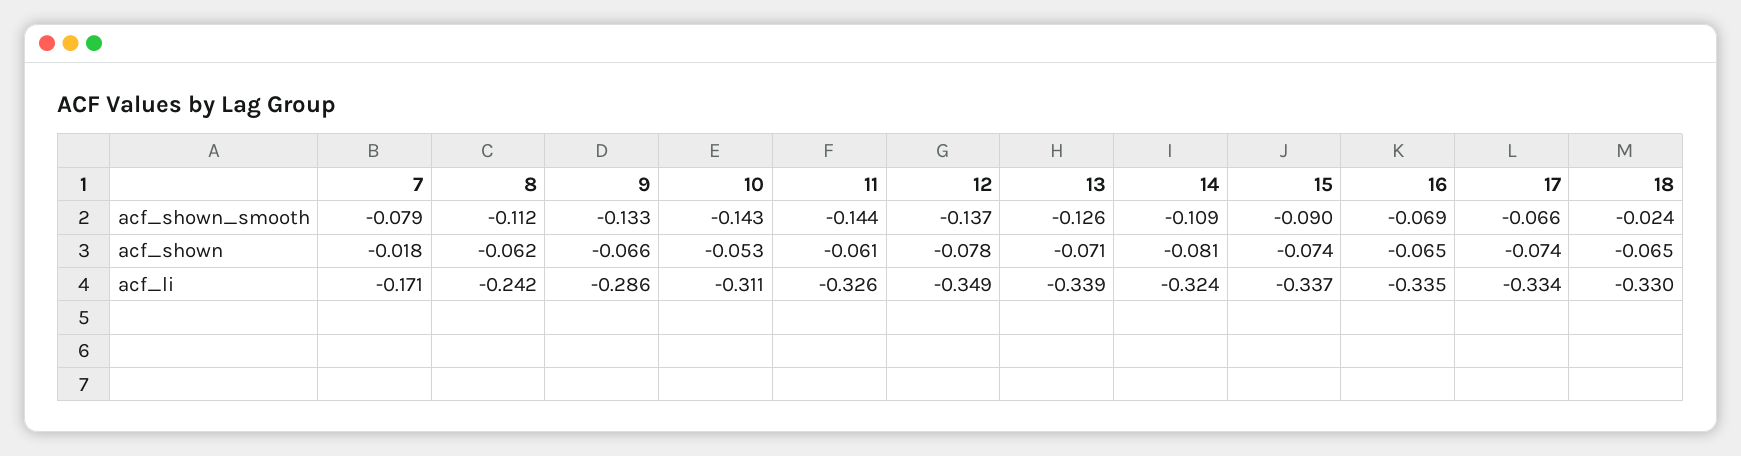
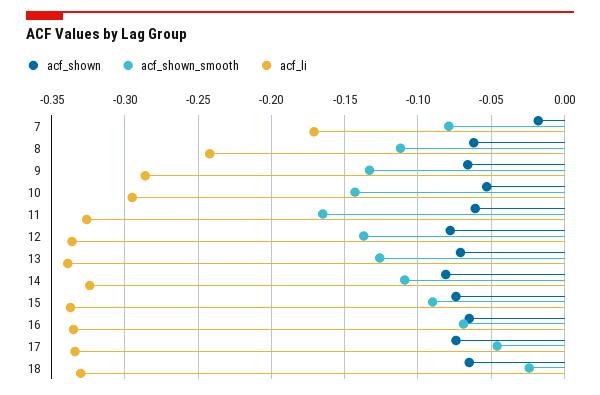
  {
    "acf_shown_smooth": {
      "7": -0.079,
      "8": -0.112,
      "9": -0.133,
      "10": -0.143,
-     "11": -0.144,
+     "11": -0.165,
      "12": -0.137,
      "13": -0.126,
      "14": -0.109,
      "15": -0.09,
      "16": -0.069,
-     "17": -0.066,
+     "17": -0.045,
      "18": -0.024
    },
    "acf_shown": {
      "7": -0.018,
      "8": -0.062,
      "9": -0.066,
      "10": -0.053,
      "11": -0.061,
      "12": -0.078,
      "13": -0.071,
      "14": -0.081,
      "15": -0.074,
      "16": -0.065,
      "17": -0.074,
      "18": -0.065
    },
    "acf_li": {
      "7": -0.171,
      "8": -0.242,
      "9": -0.286,
-     "10": -0.311,
+     "10": -0.295,
      "11": -0.326,
-     "12": -0.349,
+     "12": -0.335,
      "13": -0.339,
      "14": -0.324,
      "15": -0.337,
      "16": -0.335,
      "17": -0.334,
      "18": -0.33
    }
  }

